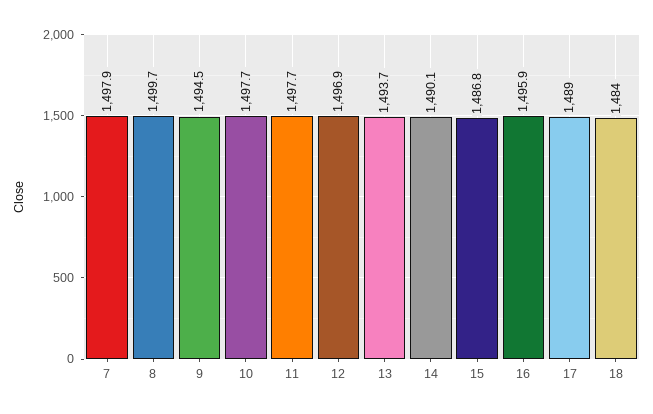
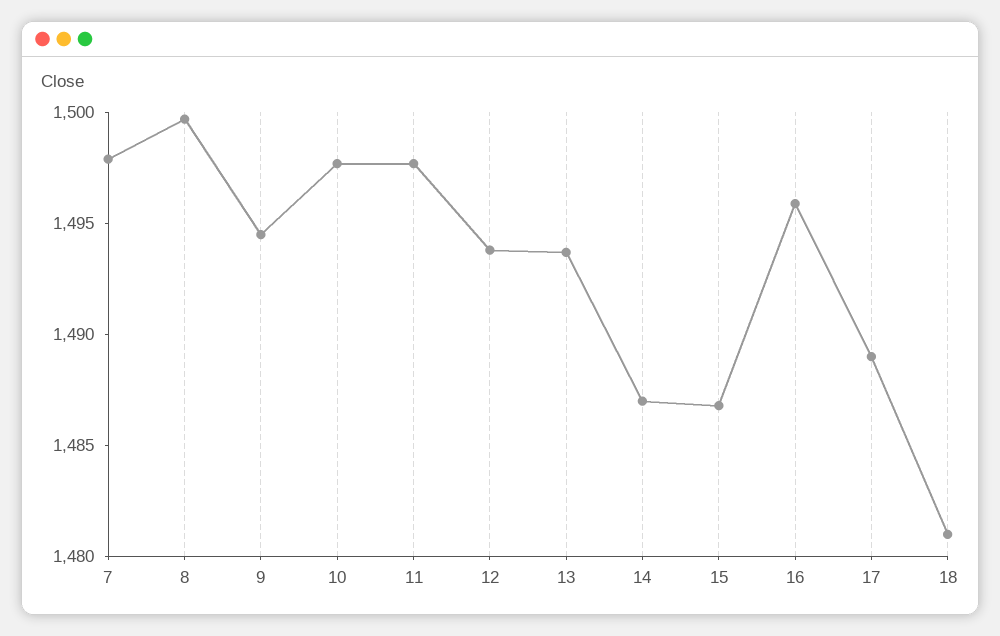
  {
    "7": 1497.9,
    "8": 1499.7,
    "9": 1494.5,
    "10": 1497.7,
    "11": 1497.7,
-   "12": 1496.9,
+   "12": 1494,
    "13": 1493.7,
-   "14": 1490.1,
+   "14": 1487,
    "15": 1486.8,
    "16": 1495.9,
    "17": 1489,
-   "18": 1484
+   "18": 1481
  }

